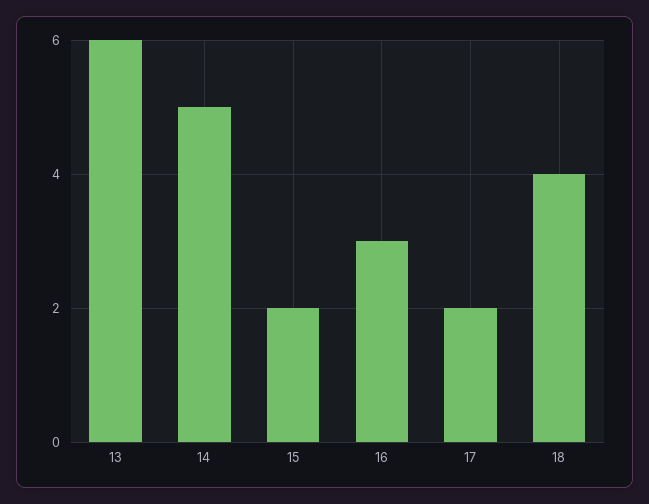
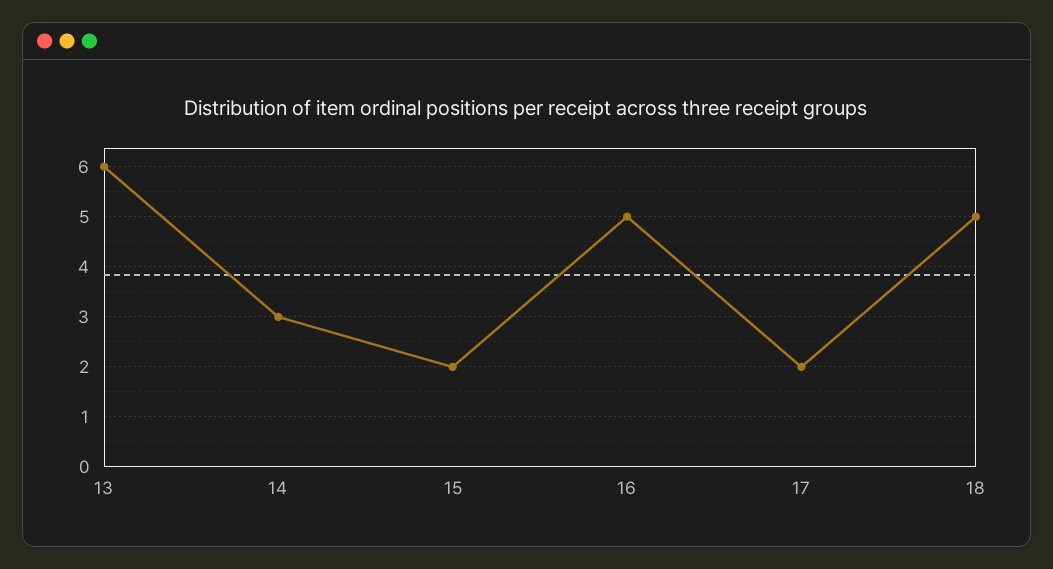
  {
    "13": 6,
-   "14": 5,
+   "14": 3,
    "15": 2,
-   "16": 3,
+   "16": 5,
    "17": 2,
-   "18": 4
+   "18": 5
  }

